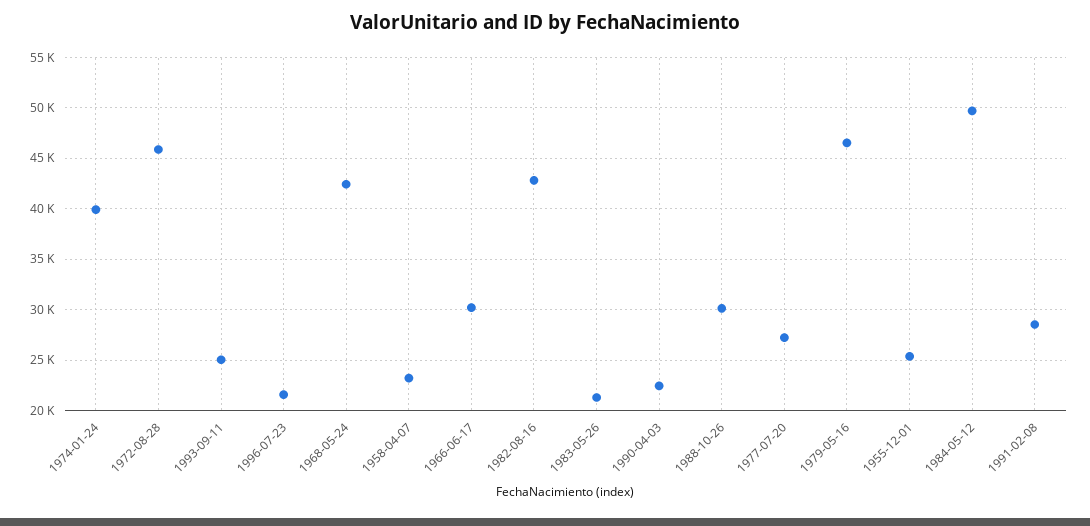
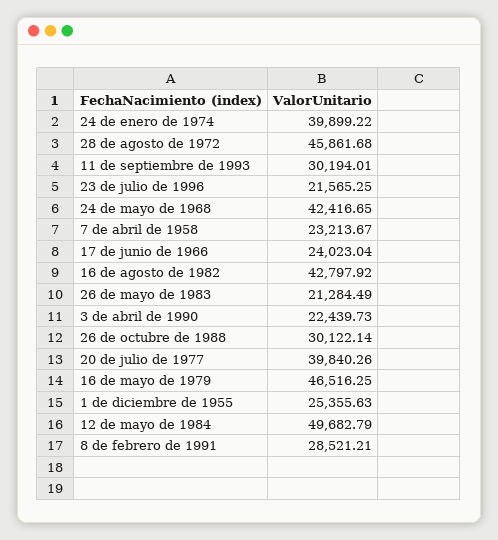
  {
    "1974-01-24": 39899.22,
    "1972-08-28": 45861.68,
-   "1993-09-11": 25000,
+   "1993-09-11": 30194.01,
    "1996-07-23": 21565.25,
    "1968-05-24": 42416.65,
    "1958-04-07": 23213.67,
-   "1966-06-17": 30000,
+   "1966-06-17": 24023.04,
    "1982-08-16": 42797.92,
    "1983-05-26": 21284.49,
    "1990-04-03": 22439.73,
    "1988-10-26": 30122.14,
-   "1977-07-20": 27000,
+   "1977-07-20": 39840.26,
    "1979-05-16": 46516.25,
    "1955-12-01": 25355.63,
    "1984-05-12": 49682.79,
    "1991-02-08": 28521.21
  }

